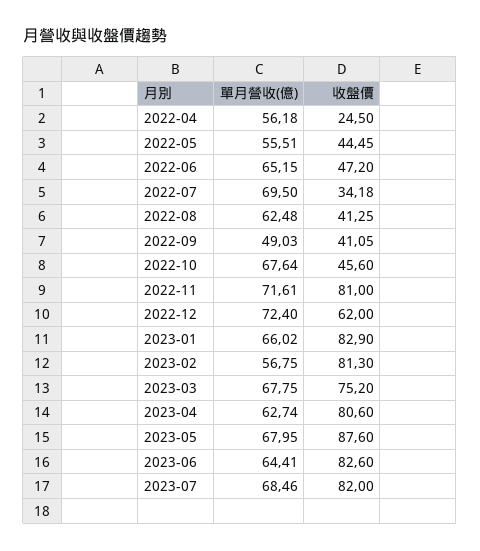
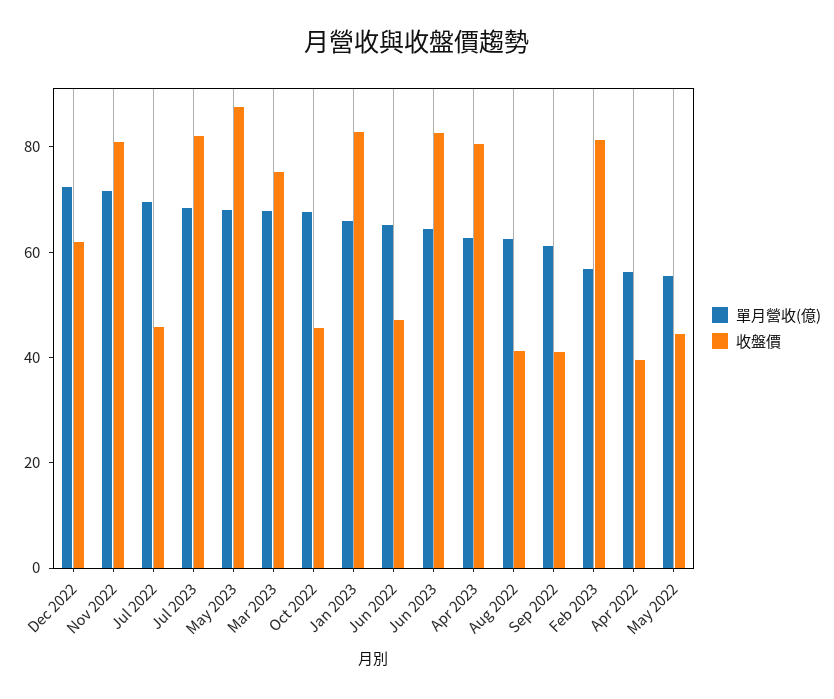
  {
    "單月營收(億)": {
      "2022-04": 56.18,
      "2022-05": 55.51,
      "2022-06": 65.15,
      "2022-07": 69.5,
      "2022-08": 62.48,
-     "2022-09": 49.03,
+     "2022-09": 60,
      "2022-10": 67.64,
      "2022-11": 71.61,
      "2022-12": 72.4,
      "2023-01": 66.02,
      "2023-02": 56.75,
      "2023-03": 67.75,
      "2023-04": 62.74,
      "2023-05": 67.95,
      "2023-06": 64.41,
      "2023-07": 68.46
    },
    "收盤價": {
-     "2022-04": 24.5,
+     "2022-04": 40,
      "2022-05": 44.45,
      "2022-06": 47.2,
-     "2022-07": 34.18,
+     "2022-07": 45,
      "2022-08": 41.25,
      "2022-09": 41.05,
      "2022-10": 45.6,
      "2022-11": 81,
      "2022-12": 62,
      "2023-01": 82.9,
      "2023-02": 81.3,
      "2023-03": 75.2,
      "2023-04": 80.6,
      "2023-05": 87.6,
      "2023-06": 82.6,
      "2023-07": 82
    }
  }

